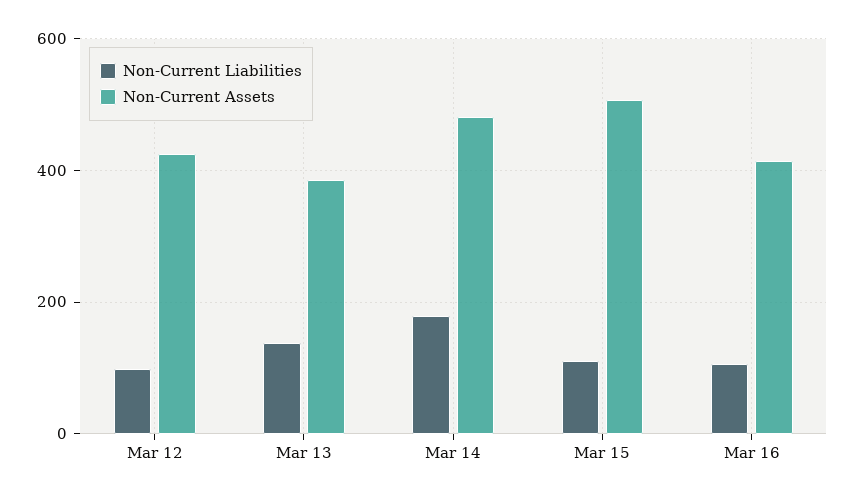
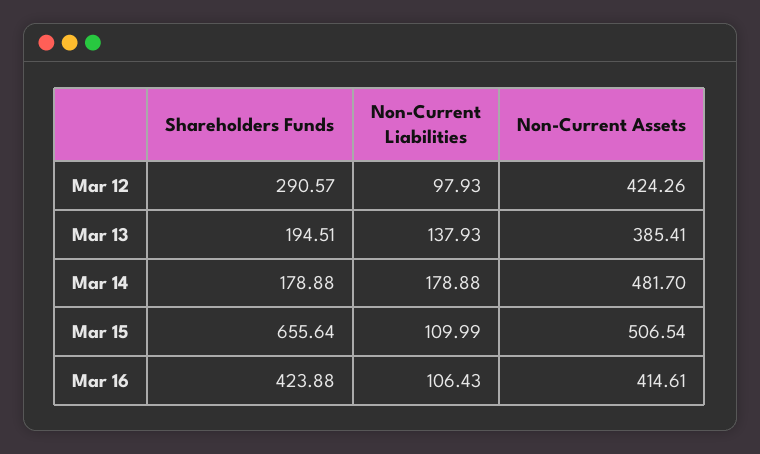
  {
    "Non-Current Liabilities": {
      "Mar 12": 97.93,
      "Mar 13": 137.93,
      "Mar 14": 178.88,
      "Mar 15": 109.99,
      "Mar 16": 106.43
    },
    "Non-Current Assets": {
      "Mar 12": 424.26,
      "Mar 13": 385.41,
      "Mar 14": 481.7,
      "Mar 15": 506.54,
      "Mar 16": 414.61
-   }
+   },
+   "Shareholders Funds": {
+     "Mar 12": 290.57,
+     "Mar 13": 194.51,
+     "Mar 14": 178.88,
+     "Mar 15": 655.64,
+     "Mar 16": 423.88
+   }
  }

